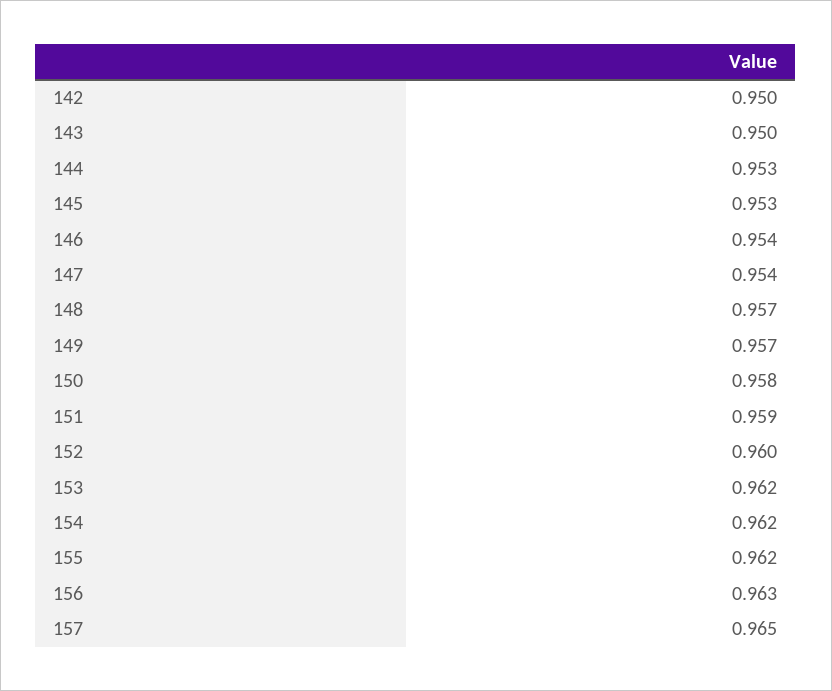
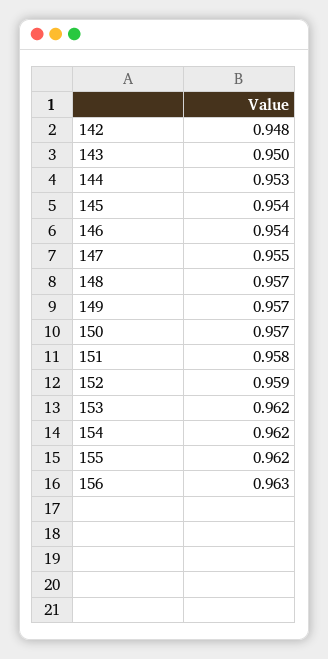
  {
-   "142": 0.95,
+   "142": 0.948,
    "143": 0.95,
    "144": 0.953,
-   "145": 0.953,
+   "145": 0.954,
    "146": 0.954,
-   "147": 0.954,
+   "147": 0.955,
    "148": 0.957,
    "149": 0.957,
-   "150": 0.958,
+   "150": 0.957,
-   "151": 0.959,
+   "151": 0.958,
-   "152": 0.96,
+   "152": 0.959,
    "153": 0.962,
    "154": 0.962,
    "155": 0.962,
-   "156": 0.963,
+   "156": 0.963
-   "157": 0.965
  }

